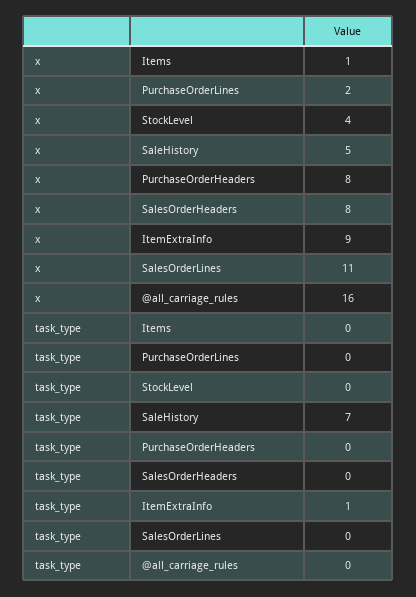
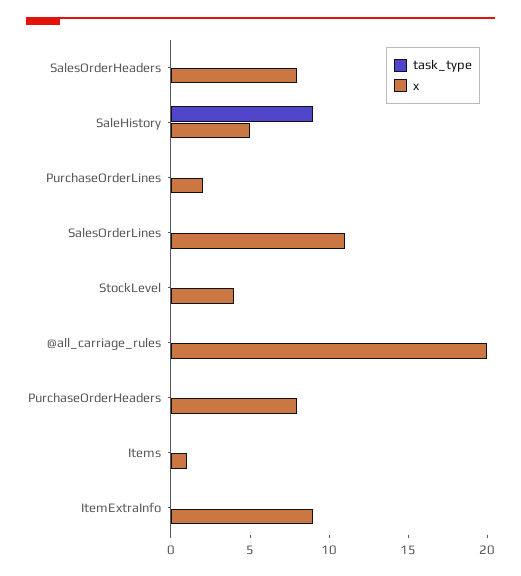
  {
    "x": {
      "Items": 1,
      "PurchaseOrderLines": 2,
      "StockLevel": 4,
      "SaleHistory": 5,
      "PurchaseOrderHeaders": 8,
      "SalesOrderHeaders": 8,
      "ItemExtraInfo": 9,
      "SalesOrderLines": 11,
-     "@all_carriage_rules": 16
+     "@all_carriage_rules": 20
    },
    "task_type": {
      "Items": 0,
      "PurchaseOrderLines": 0,
      "StockLevel": 0,
-     "SaleHistory": 7,
+     "SaleHistory": 9,
      "PurchaseOrderHeaders": 0,
      "SalesOrderHeaders": 0,
-     "ItemExtraInfo": 1,
+     "ItemExtraInfo": 0,
      "SalesOrderLines": 0,
      "@all_carriage_rules": 0
    }
  }

